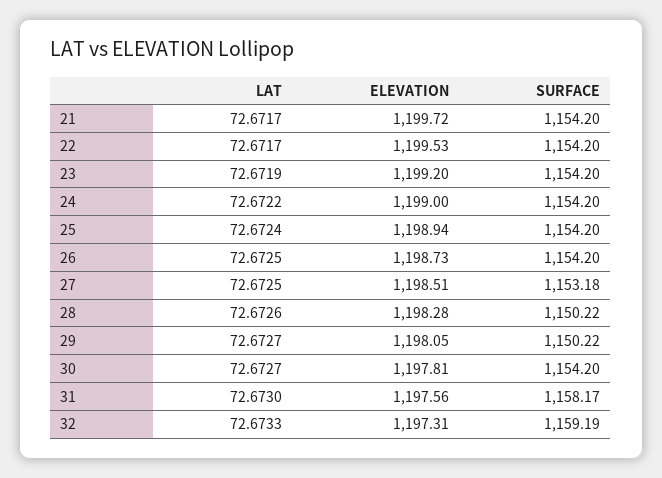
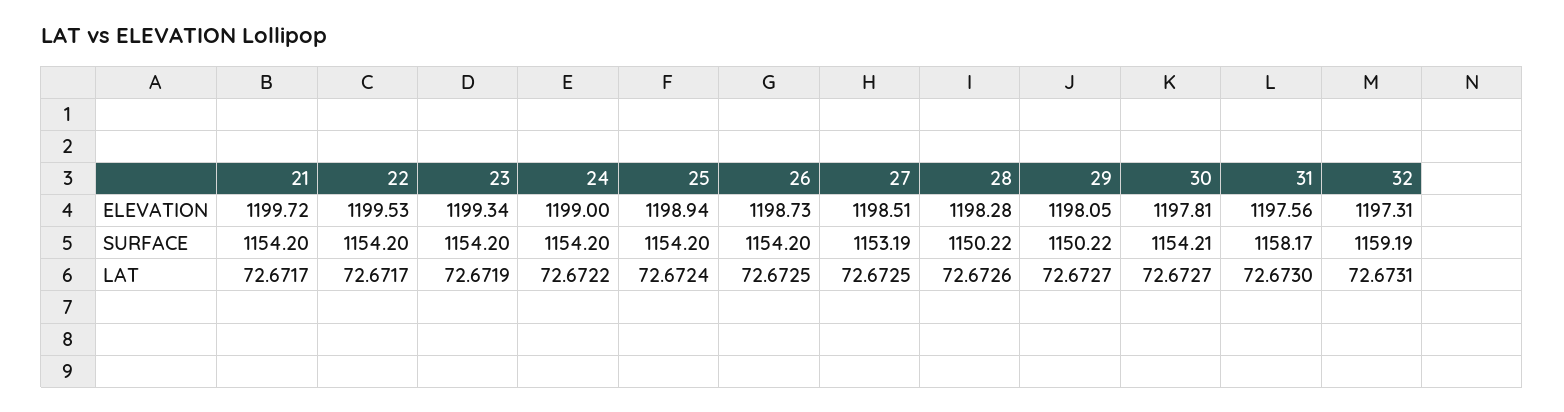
  {
    "LAT": {
      "21": 72.6717,
      "22": 72.6717,
      "23": 72.6719,
      "24": 72.6722,
      "25": 72.6724,
      "26": 72.6725,
      "27": 72.6725,
      "28": 72.6726,
      "29": 72.6727,
      "30": 72.6727,
      "31": 72.673,
-     "32": 72.6733
+     "32": 72.6731
    },
    "ELEVATION": {
      "21": 1199.72,
      "22": 1199.53,
-     "23": 1199.2,
+     "23": 1199.34,
      "24": 1199,
      "25": 1198.94,
      "26": 1198.73,
      "27": 1198.51,
      "28": 1198.28,
      "29": 1198.05,
      "30": 1197.81,
      "31": 1197.56,
      "32": 1197.31
    },
    "SURFACE": {
      "21": 1154.2,
      "22": 1154.2,
      "23": 1154.2,
      "24": 1154.2,
      "25": 1154.2,
      "26": 1154.2,
-     "27": 1153.18,
+     "27": 1153.19,
      "28": 1150.22,
      "29": 1150.22,
-     "30": 1154.2,
+     "30": 1154.21,
      "31": 1158.17,
      "32": 1159.19
    }
  }

